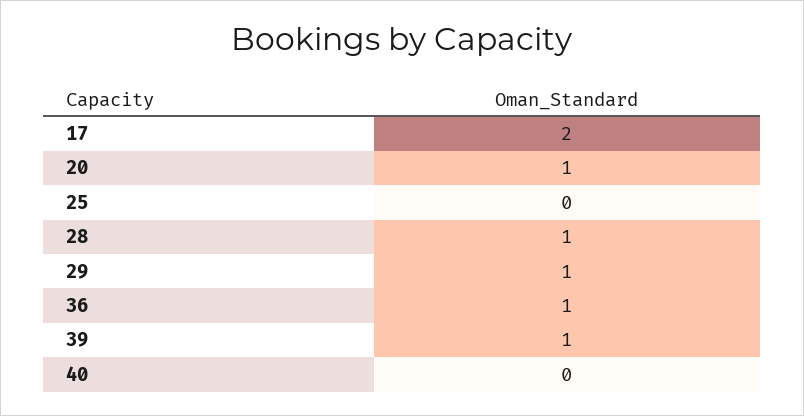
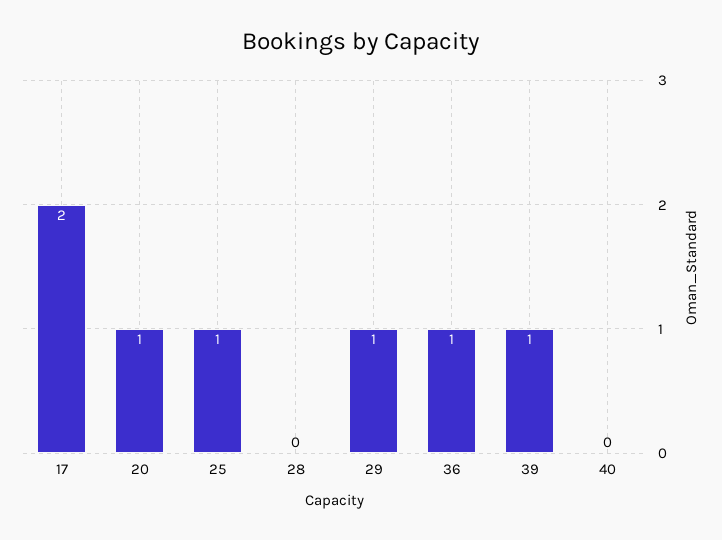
  {
    "17": 2,
    "20": 1,
-   "25": 0,
+   "25": 1,
-   "28": 1,
+   "28": 0,
    "29": 1,
    "36": 1,
    "39": 1,
    "40": 0
  }

